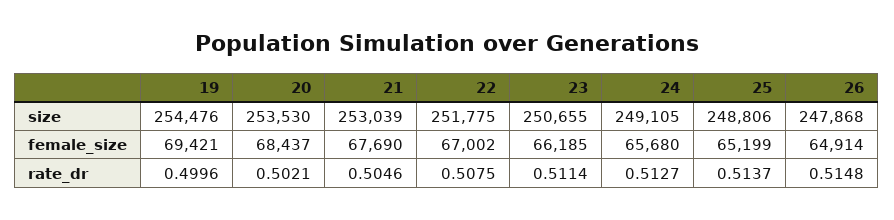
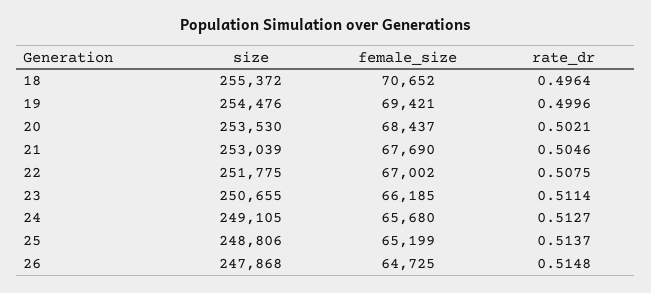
  {
    "19": {
      "size": 254476,
      "female_size": 69421,
      "rate_dr": 0.4996
    },
    "20": {
      "size": 253530,
      "female_size": 68437,
      "rate_dr": 0.5021
    },
    "21": {
      "size": 253039,
      "female_size": 67690,
      "rate_dr": 0.5046
    },
    "22": {
      "size": 251775,
      "female_size": 67002,
      "rate_dr": 0.5075
    },
    "23": {
      "size": 250655,
      "female_size": 66185,
      "rate_dr": 0.5114
    },
    "24": {
      "size": 249105,
      "female_size": 65680,
      "rate_dr": 0.5127
    },
    "25": {
      "size": 248806,
      "female_size": 65199,
      "rate_dr": 0.5137
    },
    "26": {
      "size": 247868,
-     "female_size": 64914,
+     "female_size": 64725,
      "rate_dr": 0.5148
-   }
+   },
+   "18": {
+     "size": 255372,
+     "female_size": 70652,
+     "rate_dr": 0.4964
+   }
  }

